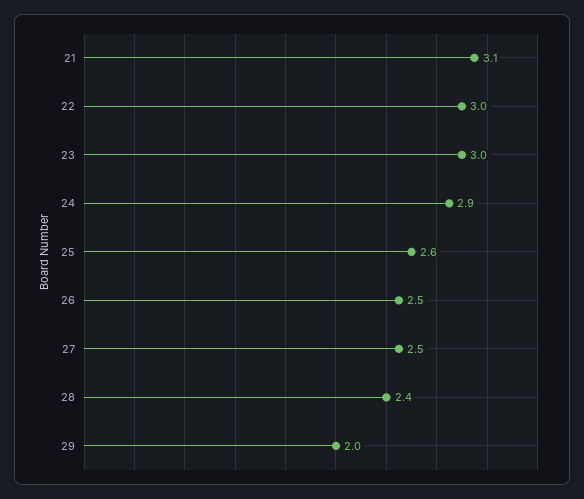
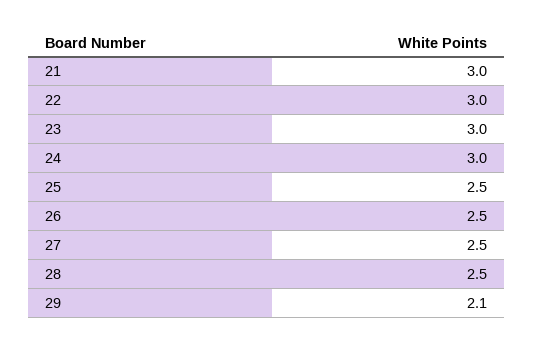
  {
-   "21": 3.1,
+   "21": 3,
    "22": 3,
    "23": 3,
-   "24": 2.9,
+   "24": 3,
-   "25": 2.6,
+   "25": 2.5,
    "26": 2.5,
    "27": 2.5,
-   "28": 2.4,
+   "28": 2.5,
-   "29": 2
+   "29": 2.1
  }

